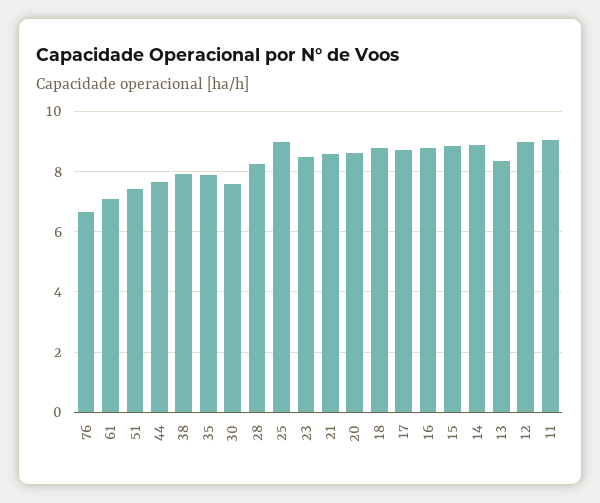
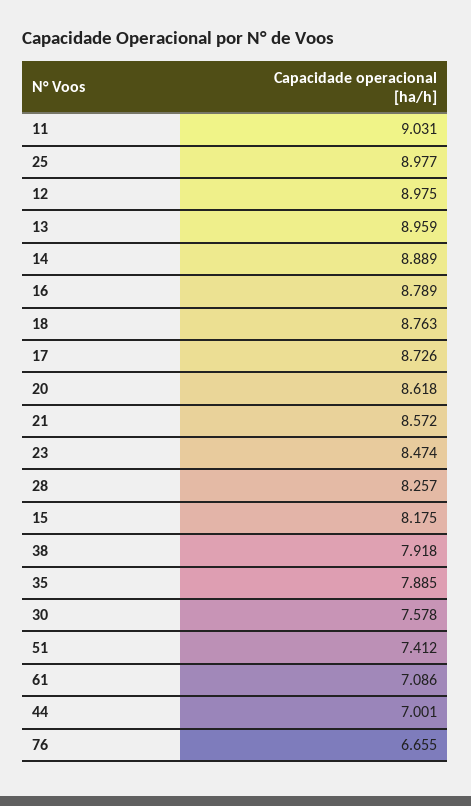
  {
    "76": 6.655,
    "61": 7.086,
    "51": 7.412,
-   "44": 7.6,
+   "44": 7.001,
    "38": 7.918,
    "35": 7.885,
    "30": 7.578,
    "28": 8.257,
    "25": 8.977,
    "23": 8.474,
    "21": 8.572,
    "20": 8.618,
    "18": 8.763,
    "17": 8.726,
    "16": 8.789,
-   "15": 8.8,
+   "15": 8.175,
    "14": 8.889,
-   "13": 8.4,
+   "13": 8.959,
    "12": 8.975,
    "11": 9.031
  }

